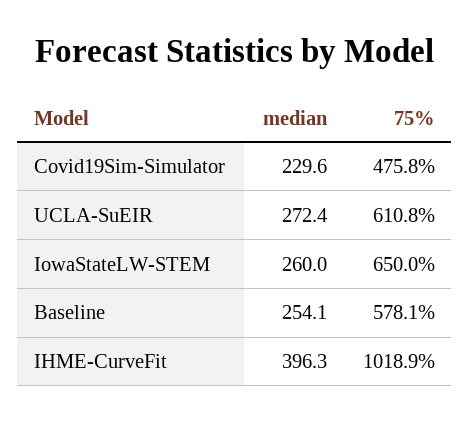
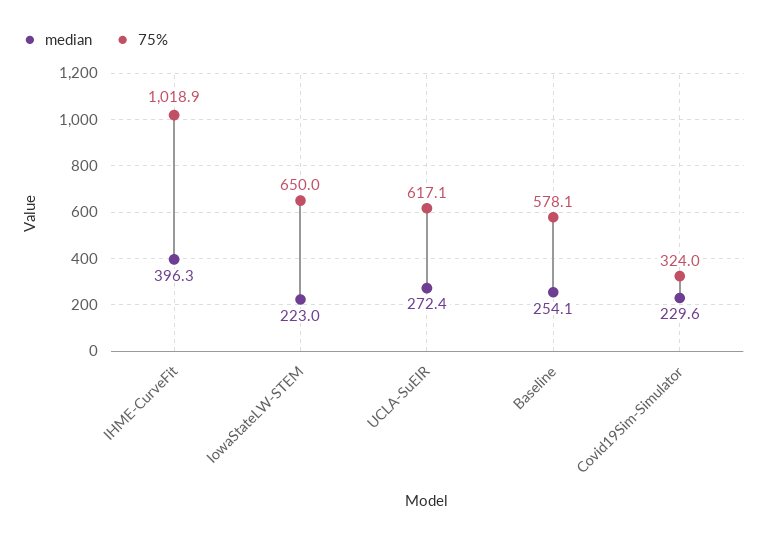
  {
    "median": {
      "Covid19Sim-Simulator": 229.6,
      "UCLA-SuEIR": 272.4,
-     "IowaStateLW-STEM": 260,
+     "IowaStateLW-STEM": 223,
      "Baseline": 254.1,
      "IHME-CurveFit": 396.3
    },
    "75%": {
-     "Covid19Sim-Simulator": 475.8,
+     "Covid19Sim-Simulator": 324,
-     "UCLA-SuEIR": 610.8,
+     "UCLA-SuEIR": 617.1,
      "IowaStateLW-STEM": 650,
      "Baseline": 578.1,
      "IHME-CurveFit": 1018.9
    }
  }

